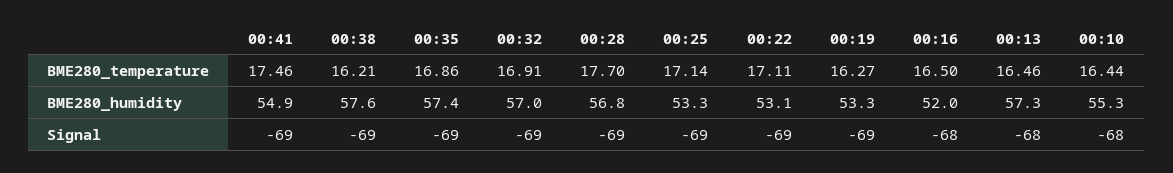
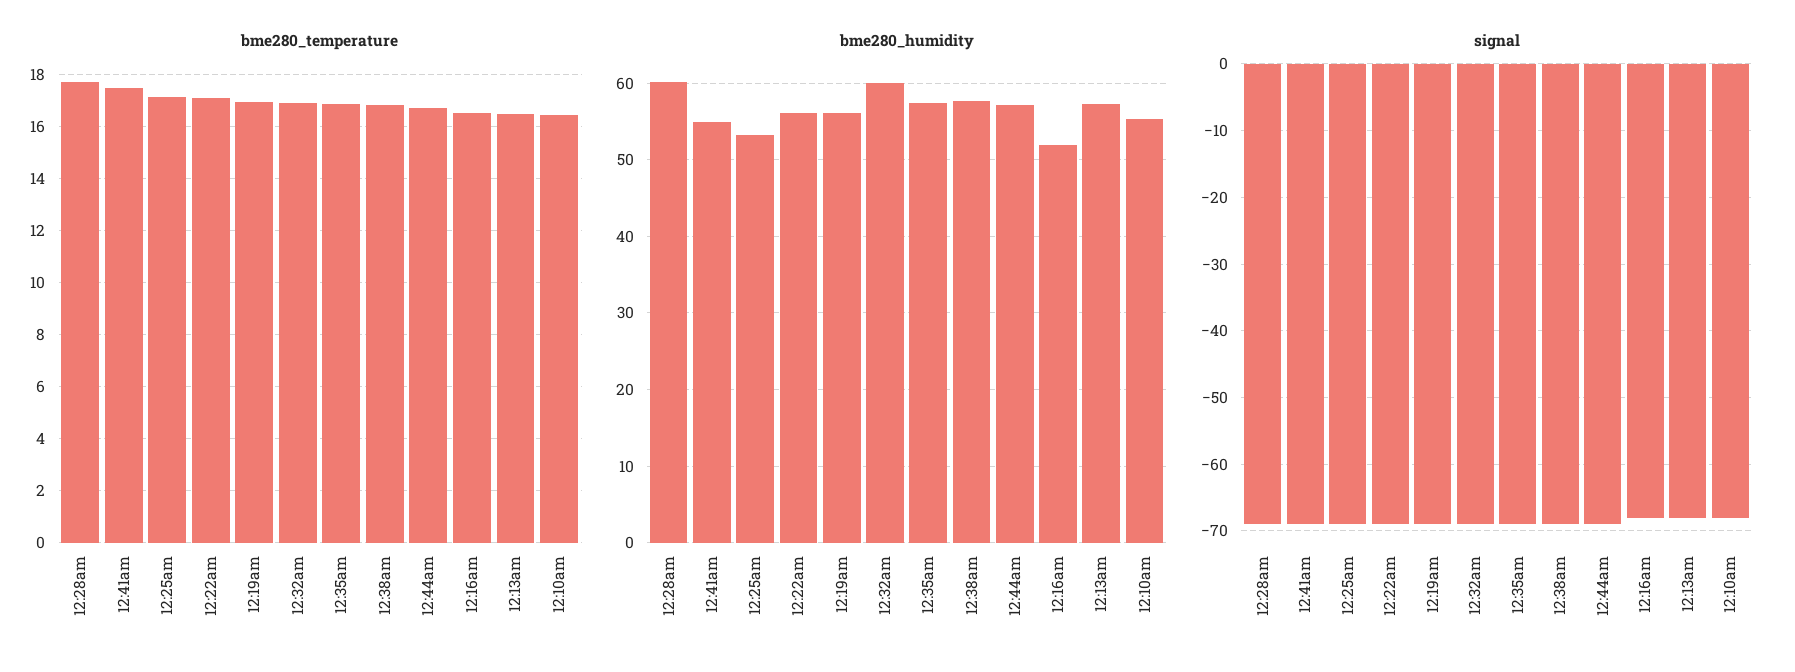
  {
    "BME280_temperature": {
      "00:41": 17.46,
-     "00:38": 16.21,
+     "00:38": 16.75,
      "00:35": 16.86,
      "00:32": 16.91,
      "00:28": 17.7,
      "00:25": 17.14,
      "00:22": 17.11,
-     "00:19": 16.27,
+     "00:19": 17,
      "00:16": 16.5,
      "00:13": 16.46,
-     "00:10": 16.44
+     "00:10": 16.44,
+     "12:44am": 16.75
    },
    "BME280_humidity": {
      "00:41": 54.9,
      "00:38": 57.6,
      "00:35": 57.4,
-     "00:32": 57,
+     "00:32": 60,
-     "00:28": 56.8,
+     "00:28": 60,
      "00:25": 53.3,
-     "00:22": 53.1,
+     "00:22": 56,
-     "00:19": 53.3,
+     "00:19": 56,
      "00:16": 52,
      "00:13": 57.3,
-     "00:10": 55.3
+     "00:10": 55.3,
+     "12:44am": 57
    },
    "Signal": {
      "00:41": -69,
      "00:38": -69,
      "00:35": -69,
      "00:32": -69,
      "00:28": -69,
      "00:25": -69,
      "00:22": -69,
      "00:19": -69,
      "00:16": -68,
      "00:13": -68,
-     "00:10": -68
+     "00:10": -68,
+     "12:44am": -69
    }
  }

